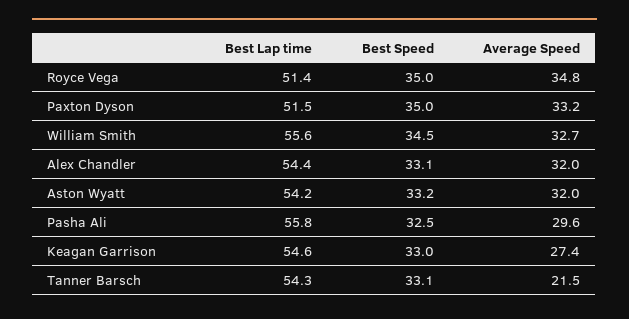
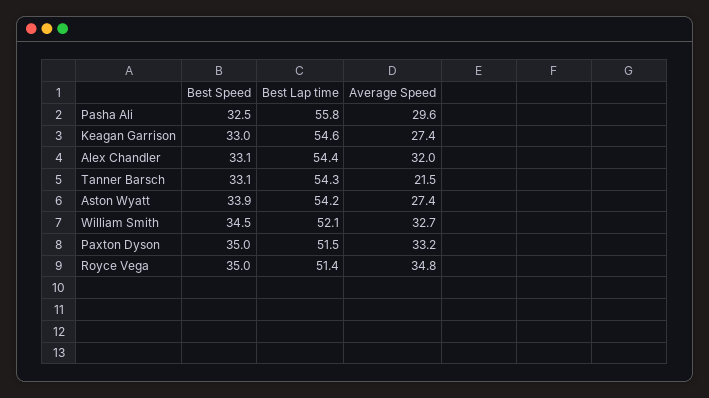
  {
    "Best Lap time": {
      "Royce Vega": 51.4,
      "Paxton Dyson": 51.5,
-     "William Smith": 55.6,
+     "William Smith": 52.1,
      "Alex Chandler": 54.4,
      "Aston Wyatt": 54.2,
      "Pasha Ali": 55.8,
      "Keagan Garrison": 54.6,
      "Tanner Barsch": 54.3
    },
    "Best Speed": {
      "Royce Vega": 35,
      "Paxton Dyson": 35,
      "William Smith": 34.5,
      "Alex Chandler": 33.1,
-     "Aston Wyatt": 33.2,
+     "Aston Wyatt": 33.9,
      "Pasha Ali": 32.5,
      "Keagan Garrison": 33,
      "Tanner Barsch": 33.1
    },
    "Average Speed": {
      "Royce Vega": 34.8,
      "Paxton Dyson": 33.2,
      "William Smith": 32.7,
      "Alex Chandler": 32,
-     "Aston Wyatt": 32,
+     "Aston Wyatt": 27.4,
      "Pasha Ali": 29.6,
      "Keagan Garrison": 27.4,
      "Tanner Barsch": 21.5
    }
  }

